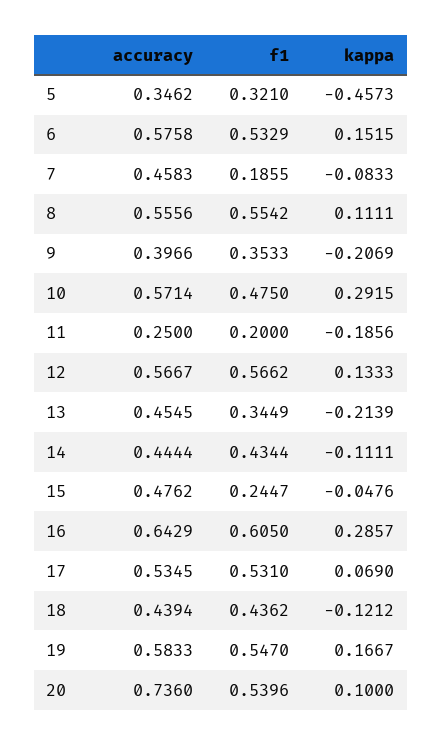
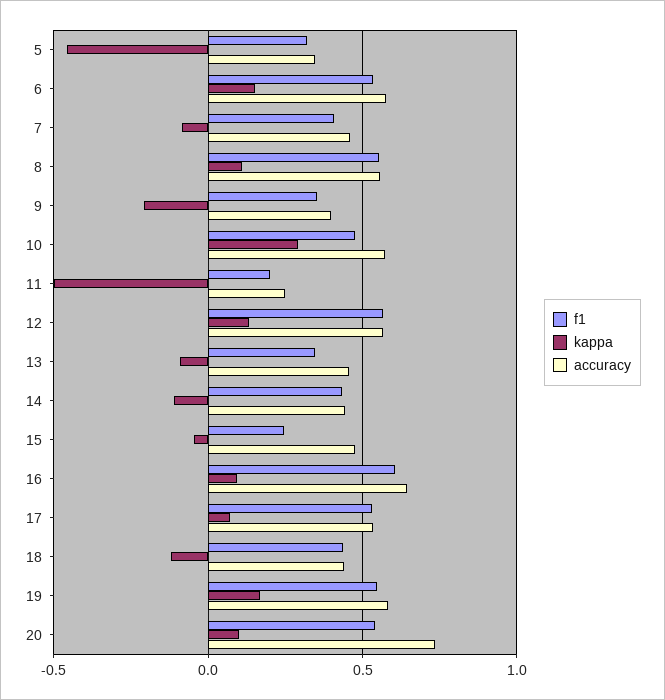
  {
    "accuracy": {
      "5": 0.3462,
      "6": 0.5758,
      "7": 0.4583,
      "8": 0.5556,
      "9": 0.3966,
      "10": 0.5714,
      "11": 0.25,
      "12": 0.5667,
      "13": 0.4545,
      "14": 0.4444,
      "15": 0.4762,
      "16": 0.6429,
      "17": 0.5345,
      "18": 0.4394,
      "19": 0.5833,
      "20": 0.736
    },
    "f1": {
      "5": 0.321,
      "6": 0.5329,
-     "7": 0.1855,
+     "7": 0.4,
      "8": 0.5542,
      "9": 0.3533,
      "10": 0.475,
      "11": 0.2,
      "12": 0.5662,
      "13": 0.3449,
      "14": 0.4344,
      "15": 0.2447,
      "16": 0.605,
      "17": 0.531,
      "18": 0.4362,
      "19": 0.547,
      "20": 0.5396
    },
    "kappa": {
      "5": -0.4573,
      "6": 0.1515,
      "7": -0.0833,
      "8": 0.1111,
      "9": -0.2069,
      "10": 0.2915,
-     "11": -0.1856,
+     "11": -0.5,
      "12": 0.1333,
-     "13": -0.2139,
+     "13": -0.1,
      "14": -0.1111,
      "15": -0.0476,
-     "16": 0.2857,
+     "16": 0.1,
      "17": 0.069,
      "18": -0.1212,
      "19": 0.1667,
      "20": 0.1
    }
  }

